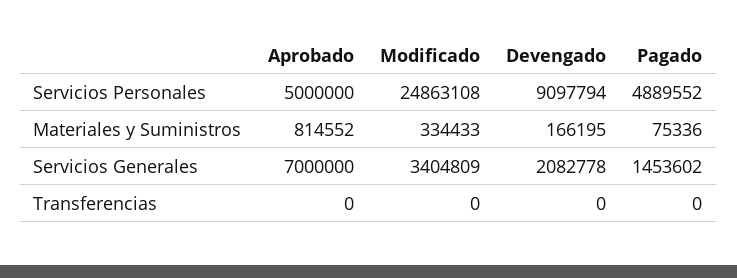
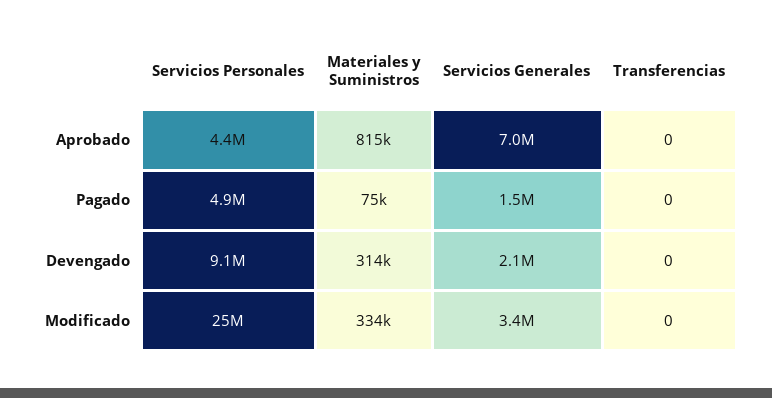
  {
    "Aprobado": {
-     "Servicios Personales": 5000000,
+     "Servicios Personales": 4400000,
      "Materiales y Suministros": 814552,
      "Servicios Generales": 7000000,
      "Transferencias": 0
    },
    "Modificado": {
      "Servicios Personales": 24863108,
      "Materiales y Suministros": 334433,
      "Servicios Generales": 3404809,
      "Transferencias": 0
    },
    "Devengado": {
      "Servicios Personales": 9097794,
-     "Materiales y Suministros": 166195,
+     "Materiales y Suministros": 314000,
      "Servicios Generales": 2082778,
      "Transferencias": 0
    },
    "Pagado": {
      "Servicios Personales": 4889552,
      "Materiales y Suministros": 75336,
      "Servicios Generales": 1453602,
      "Transferencias": 0
    }
  }

